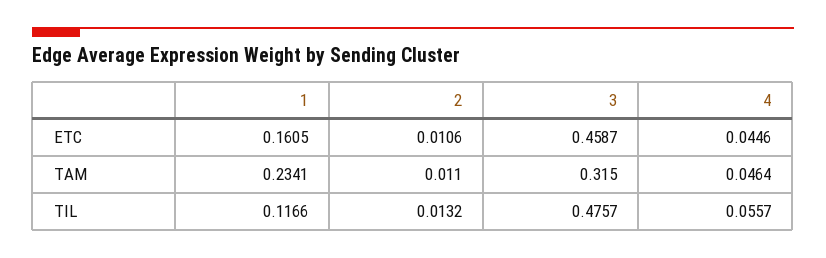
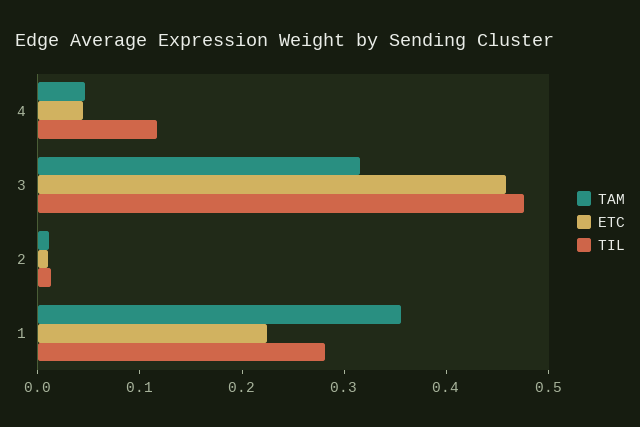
  {
    "ETC": {
-     "1": 0.1605,
+     "1": 0.22,
      "2": 0.0106,
      "3": 0.4587,
      "4": 0.0446
    },
    "TAM": {
-     "1": 0.2341,
+     "1": 0.36,
      "2": 0.011,
      "3": 0.315,
      "4": 0.0464
    },
    "TIL": {
-     "1": 0.1166,
+     "1": 0.28,
      "2": 0.0132,
      "3": 0.4757,
-     "4": 0.0557
+     "4": 0.12
    }
  }

